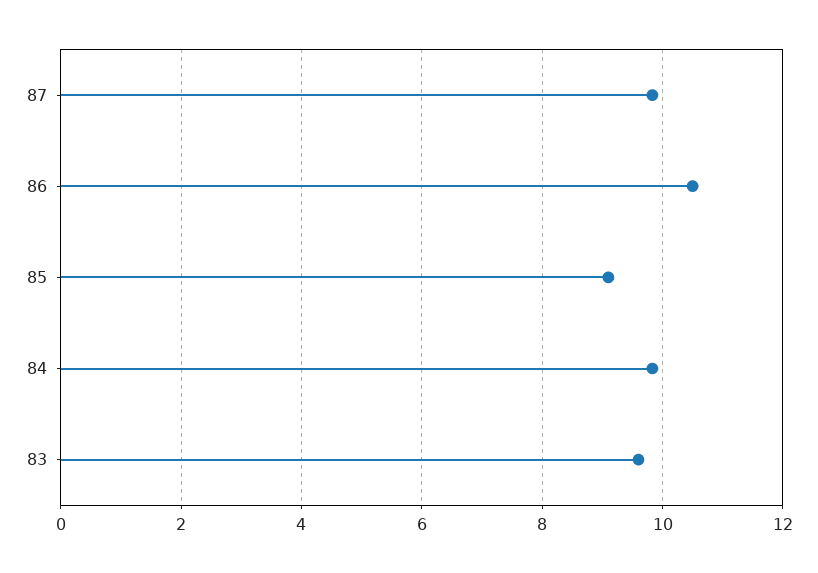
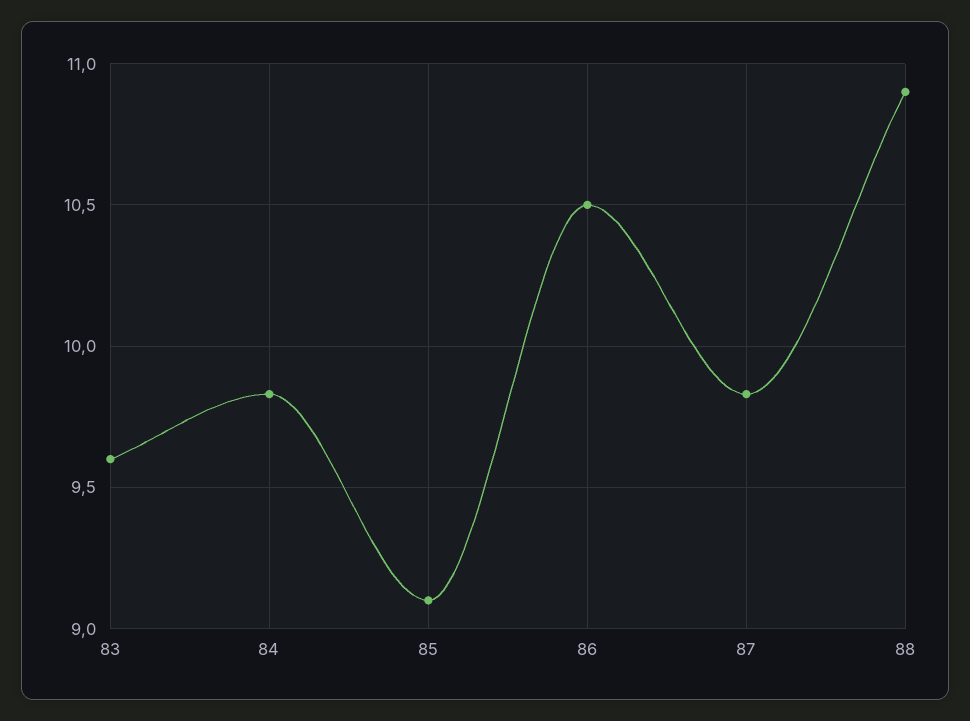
  {
    "87": 9.85,
    "86": 10.5,
    "85": 9.1,
    "84": 9.85,
-   "83": 9.6
+   "83": 9.6,
+   "88": 10.9
  }

